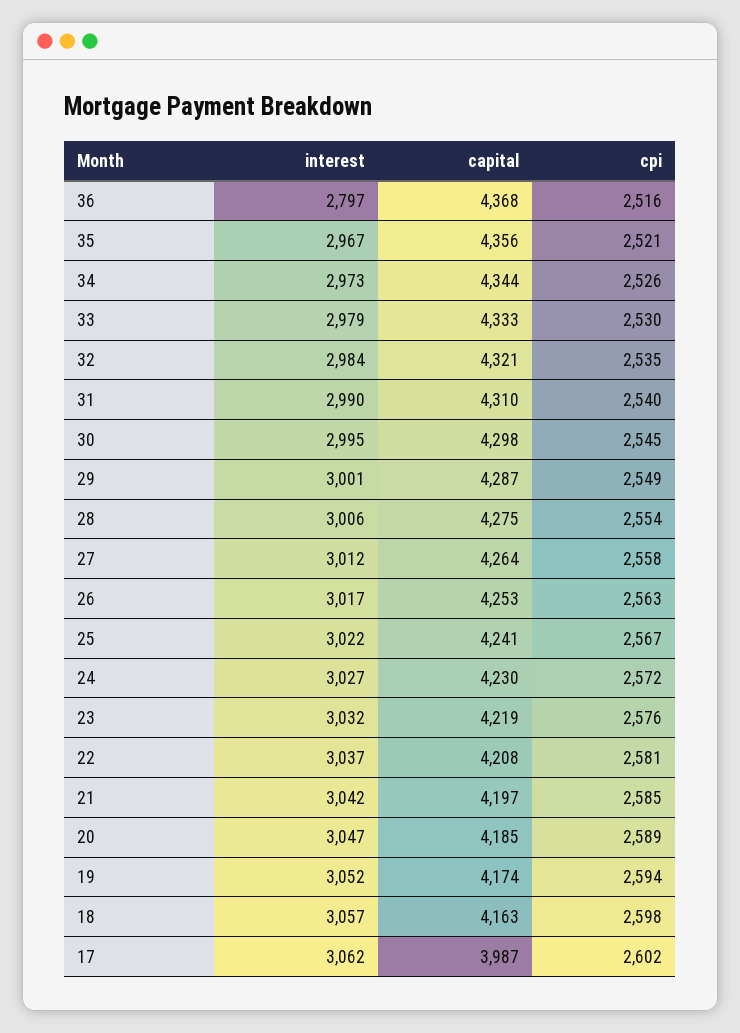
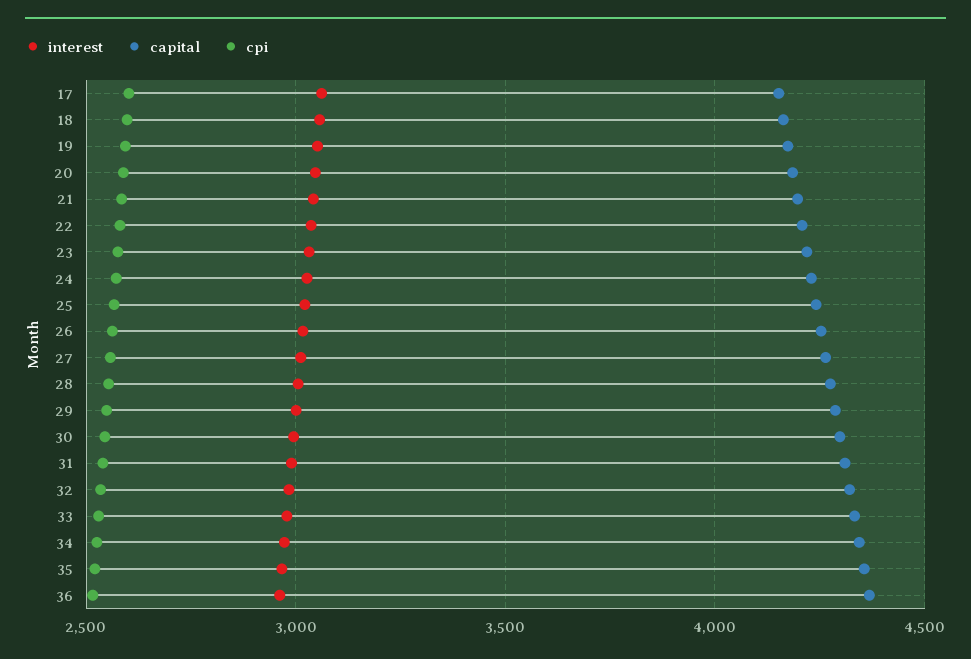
  {
    "interest": {
-     "36": 2797,
+     "36": 2950,
      "35": 2967,
      "34": 2973,
      "33": 2979,
      "32": 2984,
      "31": 2990,
      "30": 2995,
      "29": 3001,
      "28": 3006,
      "27": 3012,
      "26": 3017,
      "25": 3022,
      "24": 3027,
      "23": 3032,
      "22": 3037,
      "21": 3042,
      "20": 3047,
      "19": 3052,
      "18": 3057,
      "17": 3062
    },
    "capital": {
      "36": 4368,
      "35": 4356,
      "34": 4344,
      "33": 4333,
      "32": 4321,
      "31": 4310,
      "30": 4298,
      "29": 4287,
      "28": 4275,
      "27": 4264,
      "26": 4253,
      "25": 4241,
      "24": 4230,
      "23": 4219,
      "22": 4208,
      "21": 4197,
      "20": 4185,
      "19": 4174,
      "18": 4163,
-     "17": 3987
+     "17": 4150
    },
    "cpi": {
      "36": 2516,
      "35": 2521,
      "34": 2526,
      "33": 2530,
      "32": 2535,
      "31": 2540,
      "30": 2545,
      "29": 2549,
      "28": 2554,
      "27": 2558,
      "26": 2563,
      "25": 2567,
      "24": 2572,
      "23": 2576,
      "22": 2581,
      "21": 2585,
      "20": 2589,
      "19": 2594,
      "18": 2598,
      "17": 2602
    }
  }

